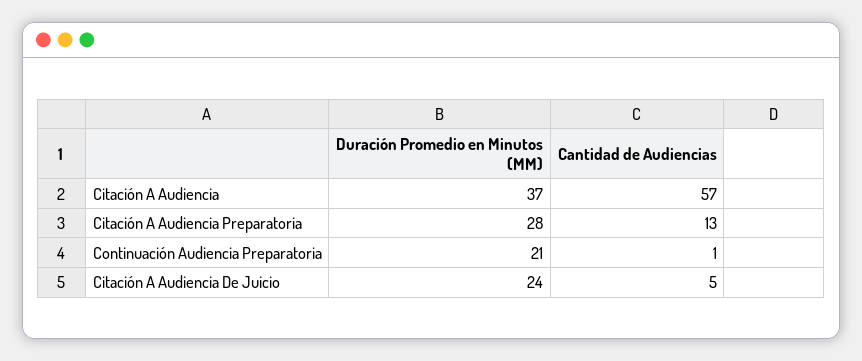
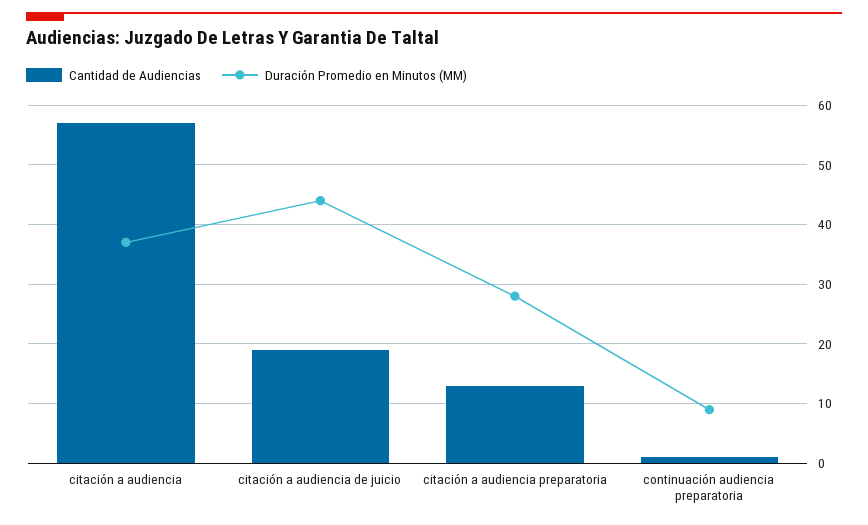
  {
    "Duración Promedio en Minutos (MM)": {
      "Citación A Audiencia": 37,
      "Citación A Audiencia Preparatoria": 28,
-     "Continuación Audiencia Preparatoria": 21,
+     "Continuación Audiencia Preparatoria": 10,
-     "Citación A Audiencia De Juicio": 24
+     "Citación A Audiencia De Juicio": 45
    },
    "Cantidad de Audiencias": {
      "Citación A Audiencia": 57,
      "Citación A Audiencia Preparatoria": 13,
      "Continuación Audiencia Preparatoria": 1,
-     "Citación A Audiencia De Juicio": 5
+     "Citación A Audiencia De Juicio": 20
    }
  }

